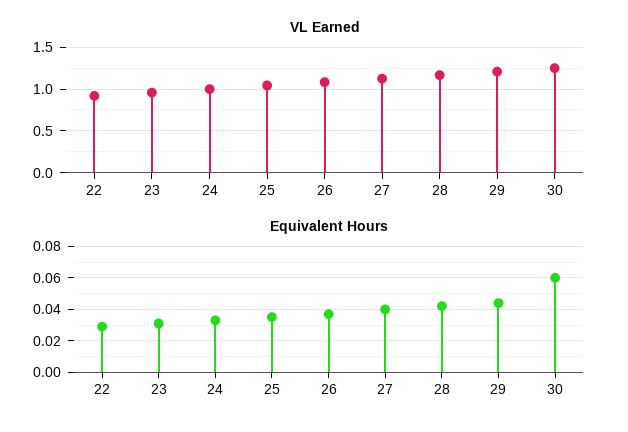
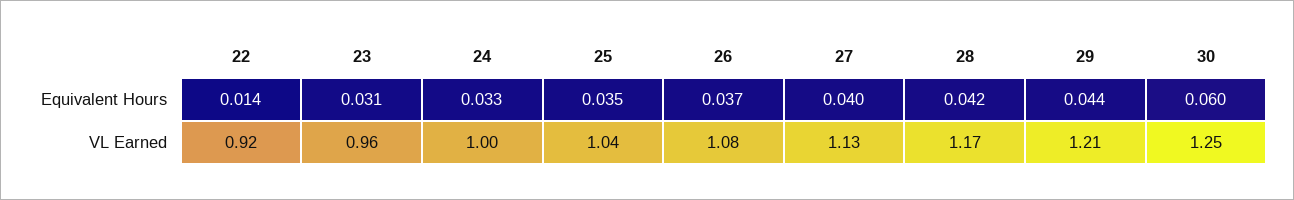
  {
    "VL Earned": {
      "22": 0.92,
      "23": 0.96,
      "24": 1,
      "25": 1.04,
      "26": 1.08,
      "27": 1.13,
      "28": 1.17,
      "29": 1.21,
      "30": 1.25
    },
    "Equivalent Hours": {
-     "22": 0.03,
+     "22": 0.014,
      "23": 0.031,
      "24": 0.033,
      "25": 0.035,
      "26": 0.037,
      "27": 0.04,
      "28": 0.042,
      "29": 0.044,
      "30": 0.06
    }
  }

